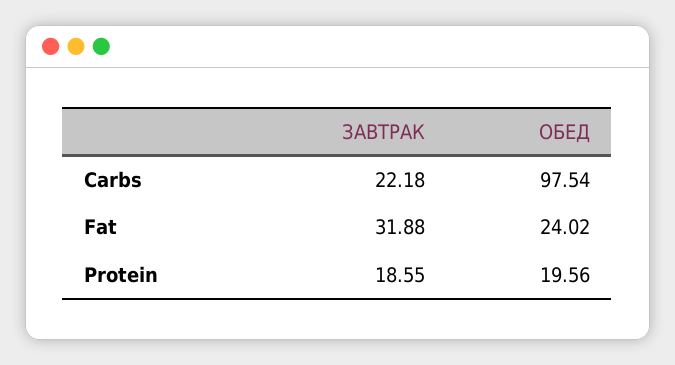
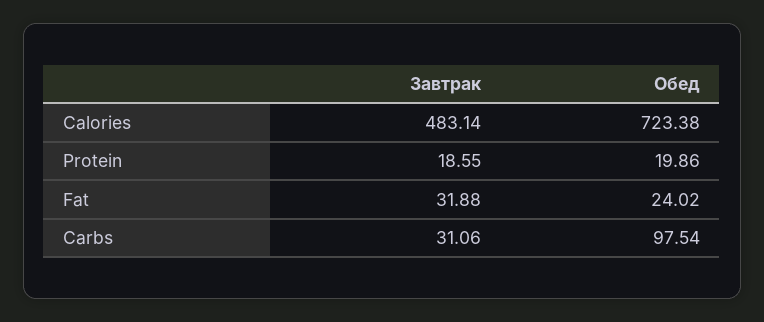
  {
    "ЗАВТРАК": {
-     "Carbs": 22.18,
+     "Carbs": 31.06,
      "Fat": 31.88,
-     "Protein": 18.55
+     "Protein": 18.55,
+     "Calories": 483.14
    },
    "ОБЕД": {
      "Carbs": 97.54,
      "Fat": 24.02,
-     "Protein": 19.56
+     "Protein": 19.86,
+     "Calories": 723.38
    }
  }

